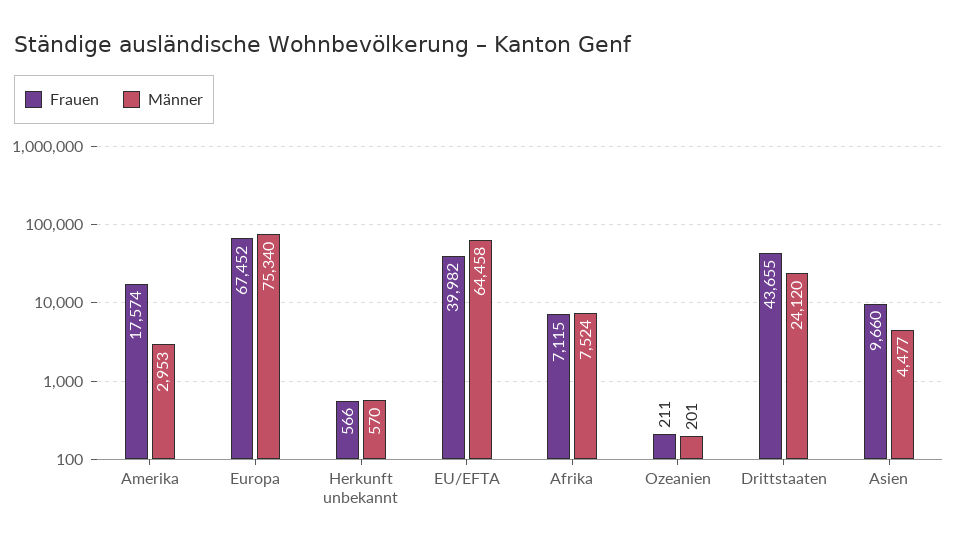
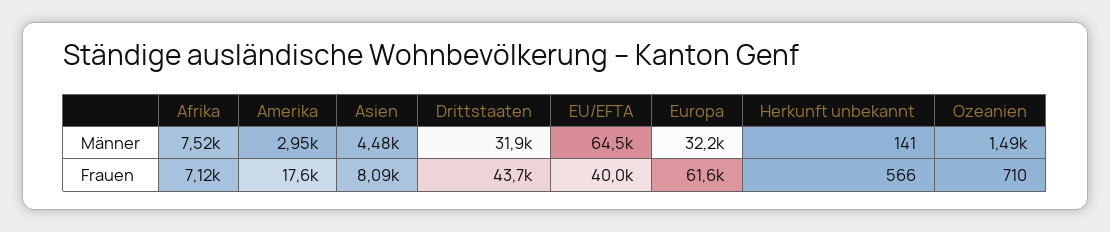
  {
    "Frauen": {
      "Amerika": 17574,
-     "Europa": 67452,
+     "Europa": 61600,
      "Herkunft unbekannt": 566,
      "EU/EFTA": 39982,
      "Afrika": 7115,
-     "Ozeanien": 211,
+     "Ozeanien": 710,
      "Drittstaaten": 43655,
-     "Asien": 9660
+     "Asien": 8090
    },
    "Männer": {
      "Amerika": 2953,
-     "Europa": 75340,
+     "Europa": 32200,
-     "Herkunft unbekannt": 570,
+     "Herkunft unbekannt": 141,
      "EU/EFTA": 64458,
      "Afrika": 7524,
-     "Ozeanien": 201,
+     "Ozeanien": 1490,
-     "Drittstaaten": 24120,
+     "Drittstaaten": 31900,
      "Asien": 4477
    }
  }

